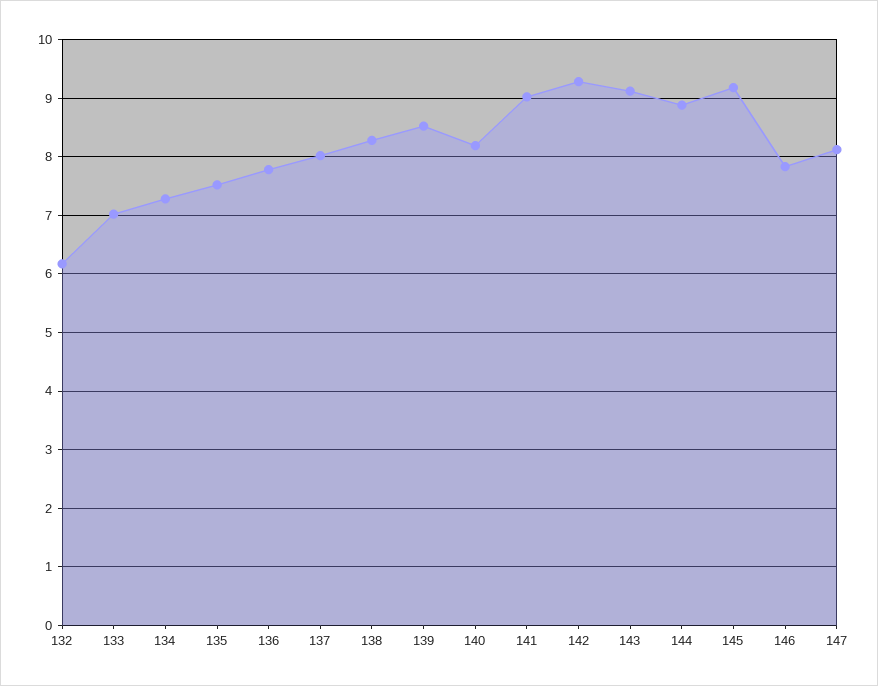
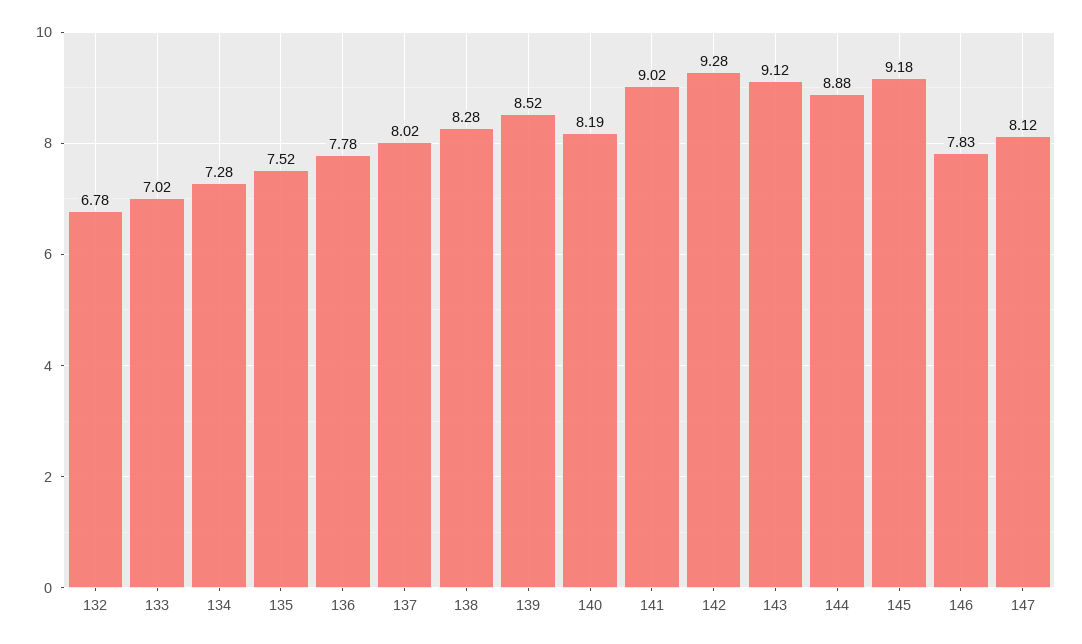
  {
-   "132": 6.2,
+   "132": 6.78,
    "133": 7.02,
    "134": 7.28,
    "135": 7.52,
    "136": 7.78,
    "137": 8.02,
    "138": 8.28,
    "139": 8.52,
    "140": 8.19,
    "141": 9.02,
    "142": 9.28,
    "143": 9.12,
    "144": 8.88,
    "145": 9.18,
    "146": 7.83,
    "147": 8.12
  }

